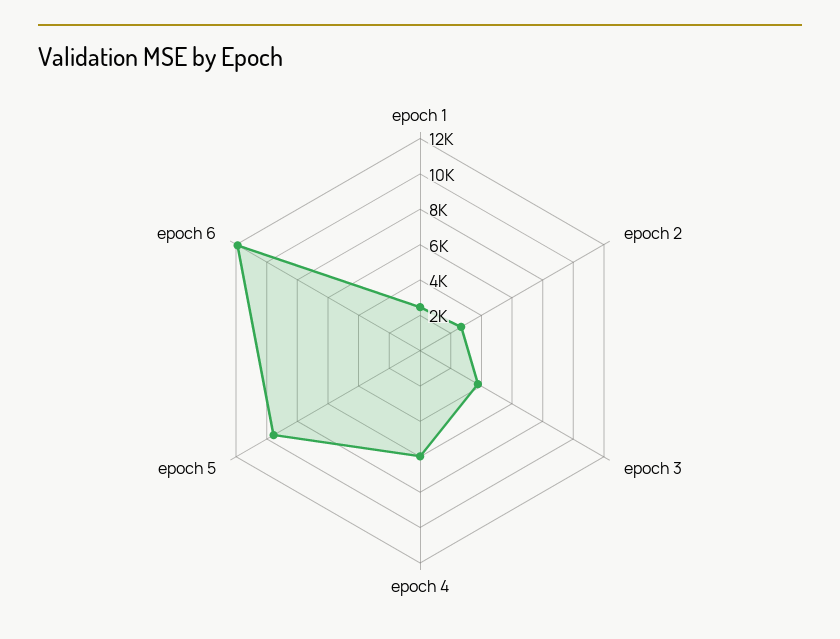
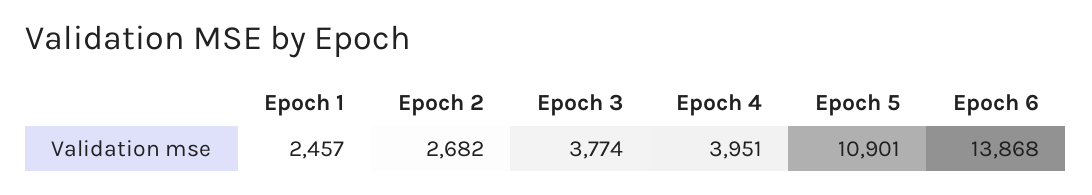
  {
    "epoch 1": 2457,
    "epoch 2": 2682,
    "epoch 3": 3774,
-   "epoch 4": 6000,
+   "epoch 4": 3951,
-   "epoch 5": 9500,
+   "epoch 5": 10901,
-   "epoch 6": 12000
+   "epoch 6": 13868
  }

